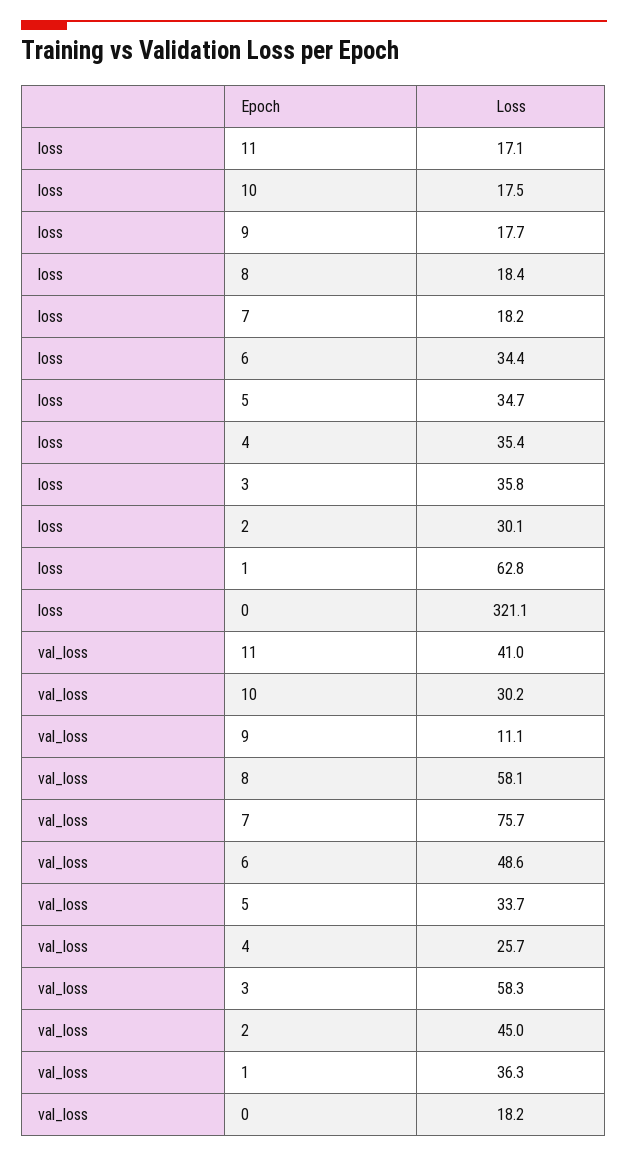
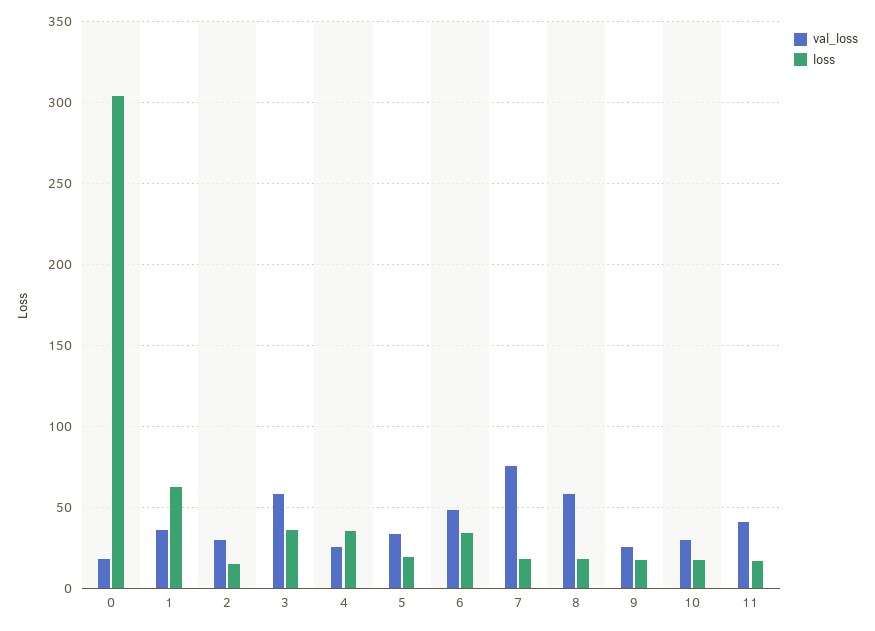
  {
    "loss": {
      "11": 17.1,
      "10": 17.5,
      "9": 17.7,
      "8": 18.4,
      "7": 18.2,
      "6": 34.4,
-     "5": 34.7,
+     "5": 20,
      "4": 35.4,
      "3": 35.8,
-     "2": 30.1,
+     "2": 15,
      "1": 62.8,
-     "0": 321.1
+     "0": 305
    },
    "val_loss": {
      "11": 41,
      "10": 30.2,
-     "9": 11.1,
+     "9": 25,
      "8": 58.1,
      "7": 75.7,
      "6": 48.6,
      "5": 33.7,
      "4": 25.7,
      "3": 58.3,
-     "2": 45,
+     "2": 30,
      "1": 36.3,
      "0": 18.2
    }
  }

